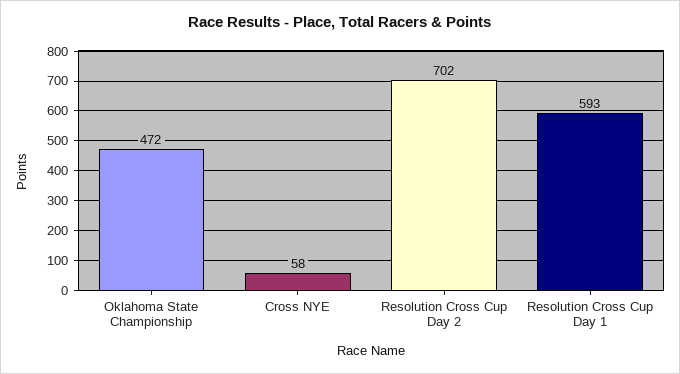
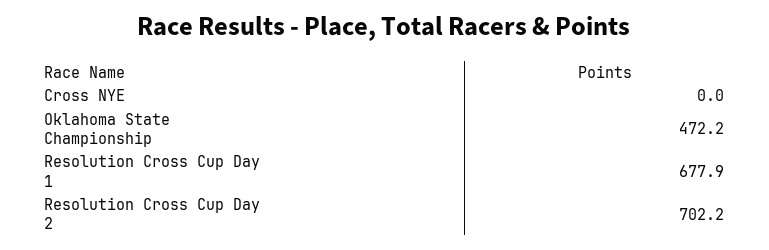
  {
    "Oklahoma State Championship": 472.2,
-   "Cross NYE": 58,
+   "Cross NYE": 0,
    "Resolution Cross Cup Day 2": 702.2,
-   "Resolution Cross Cup Day 1": 593
+   "Resolution Cross Cup Day 1": 677.9
  }

